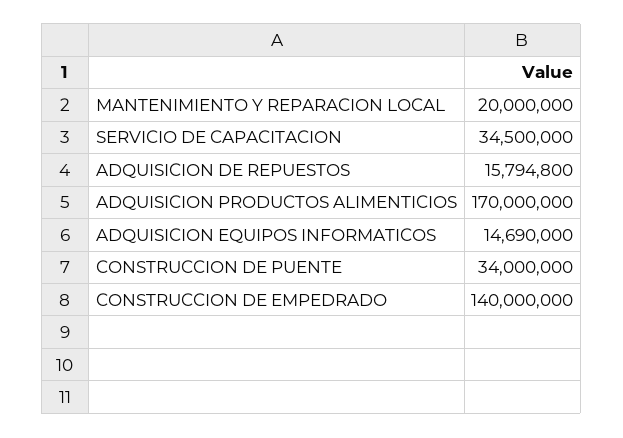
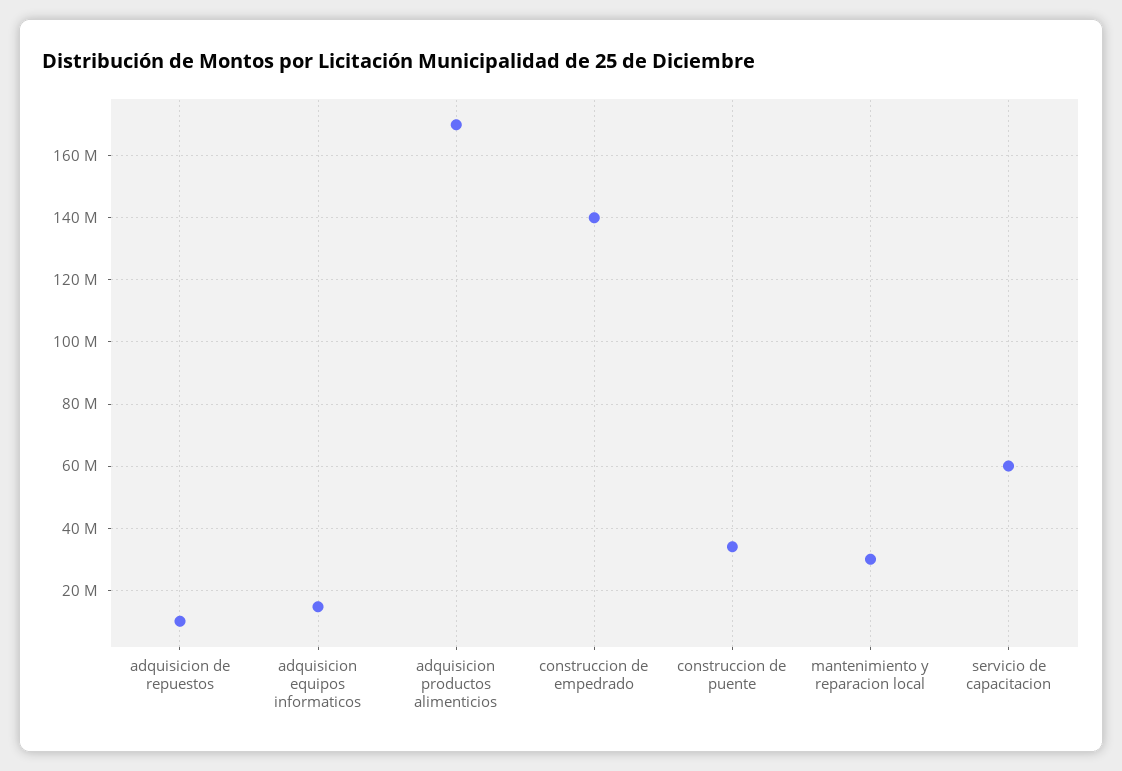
  {
-   "MANTENIMIENTO Y REPARACION LOCAL": 20000000,
+   "MANTENIMIENTO Y REPARACION LOCAL": 30000000,
-   "SERVICIO DE CAPACITACION": 34500000,
+   "SERVICIO DE CAPACITACION": 60000000,
-   "ADQUISICION DE REPUESTOS": 15794800,
+   "ADQUISICION DE REPUESTOS": 10000000,
    "ADQUISICION PRODUCTOS ALIMENTICIOS": 170000000,
    "ADQUISICION EQUIPOS INFORMATICOS": 14690000,
    "CONSTRUCCION DE PUENTE": 34000000,
    "CONSTRUCCION DE EMPEDRADO": 140000000
  }

